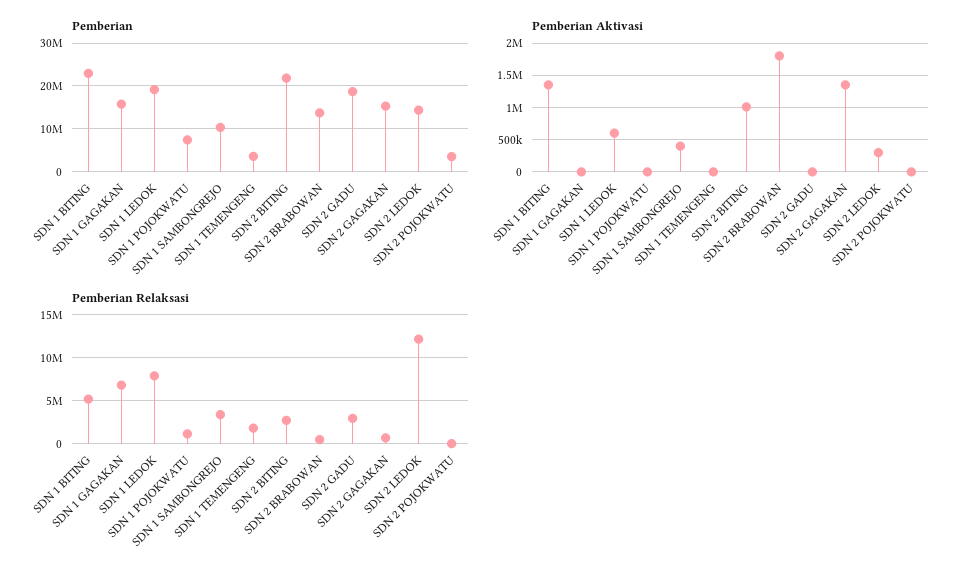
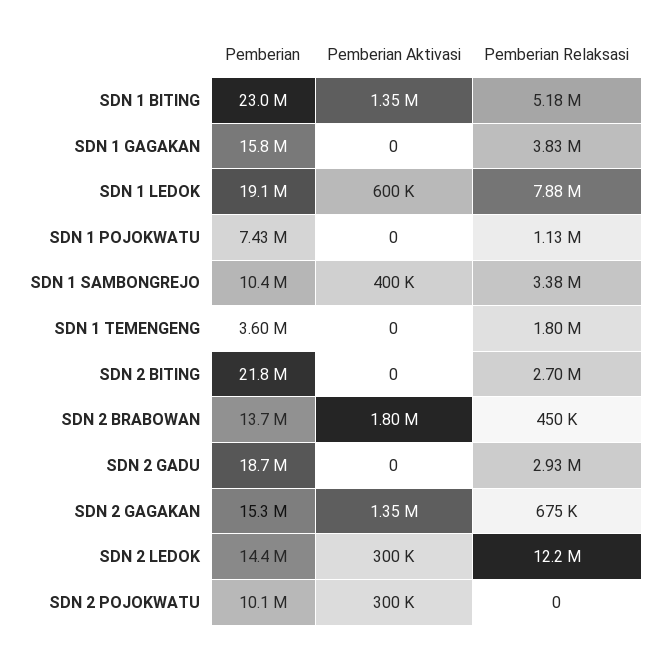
  {
    "Pemberian": {
      "SDN 1 BITING": 23000000,
      "SDN 1 GAGAKAN": 15800000,
      "SDN 1 LEDOK": 19100000,
      "SDN 1 POJOKWATU": 7430000,
      "SDN 1 SAMBONGREJO": 10400000,
      "SDN 1 TEMENGENG": 3600000,
      "SDN 2 BITING": 21800000,
      "SDN 2 BRABOWAN": 13700000,
      "SDN 2 GADU": 18700000,
      "SDN 2 GAGAKAN": 15300000,
      "SDN 2 LEDOK": 14400000,
-     "SDN 2 POJOKWATU": 4000000
+     "SDN 2 POJOKWATU": 10100000
    },
    "Pemberian Aktivasi": {
      "SDN 1 BITING": 1350000,
      "SDN 1 GAGAKAN": 0,
      "SDN 1 LEDOK": 600000,
      "SDN 1 POJOKWATU": 0,
      "SDN 1 SAMBONGREJO": 400000,
      "SDN 1 TEMENGENG": 0,
-     "SDN 2 BITING": 1000000,
+     "SDN 2 BITING": 0,
      "SDN 2 BRABOWAN": 1800000,
      "SDN 2 GADU": 0,
      "SDN 2 GAGAKAN": 1350000,
      "SDN 2 LEDOK": 300000,
-     "SDN 2 POJOKWATU": 0
+     "SDN 2 POJOKWATU": 300000
    },
    "Pemberian Relaksasi": {
      "SDN 1 BITING": 5180000,
-     "SDN 1 GAGAKAN": 7000000,
+     "SDN 1 GAGAKAN": 3830000,
      "SDN 1 LEDOK": 7880000,
      "SDN 1 POJOKWATU": 1130000,
      "SDN 1 SAMBONGREJO": 3380000,
      "SDN 1 TEMENGENG": 1800000,
      "SDN 2 BITING": 2700000,
      "SDN 2 BRABOWAN": 450000,
      "SDN 2 GADU": 2930000,
      "SDN 2 GAGAKAN": 675000,
      "SDN 2 LEDOK": 12200000,
      "SDN 2 POJOKWATU": 0
    }
  }

